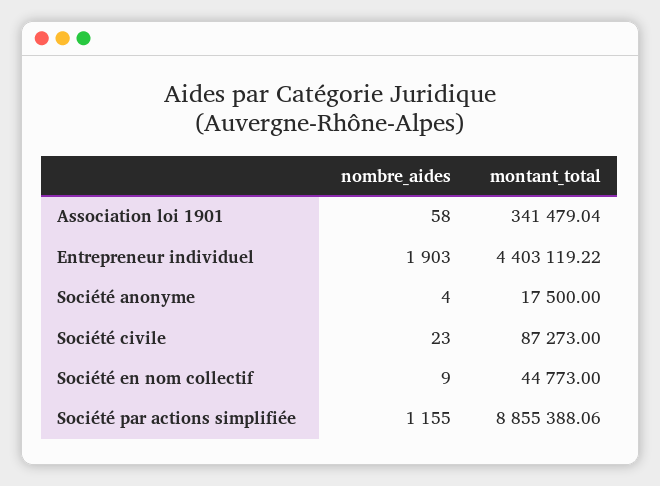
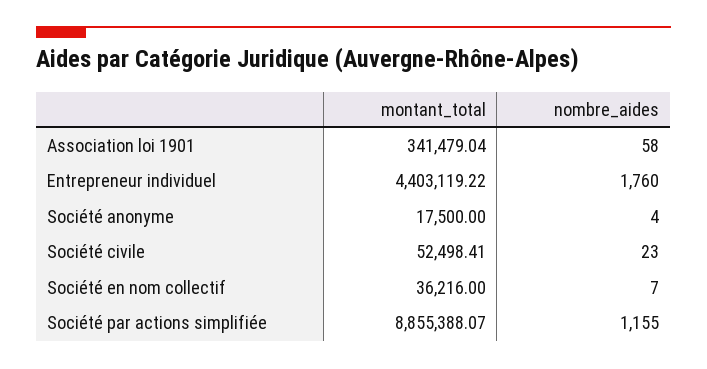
  {
    "nombre_aides": {
      "Association loi 1901": 58,
-     "Entrepreneur individuel": 1903,
+     "Entrepreneur individuel": 1760,
      "Société anonyme": 4,
      "Société civile": 23,
-     "Société en nom collectif": 9,
+     "Société en nom collectif": 7,
      "Société par actions simplifiée": 1155
    },
    "montant_total": {
      "Association loi 1901": 341479.04,
      "Entrepreneur individuel": 4403119.22,
      "Société anonyme": 17500,
-     "Société civile": 87273,
+     "Société civile": 52498.41,
-     "Société en nom collectif": 44773,
+     "Société en nom collectif": 36216,
-     "Société par actions simplifiée": 8855388.06
+     "Société par actions simplifiée": 8855388.07
    }
  }

